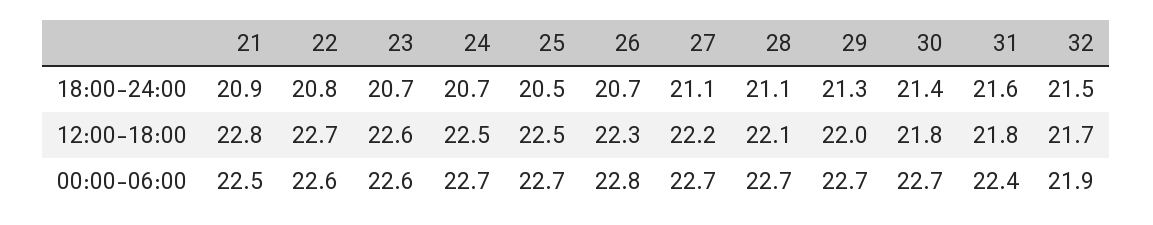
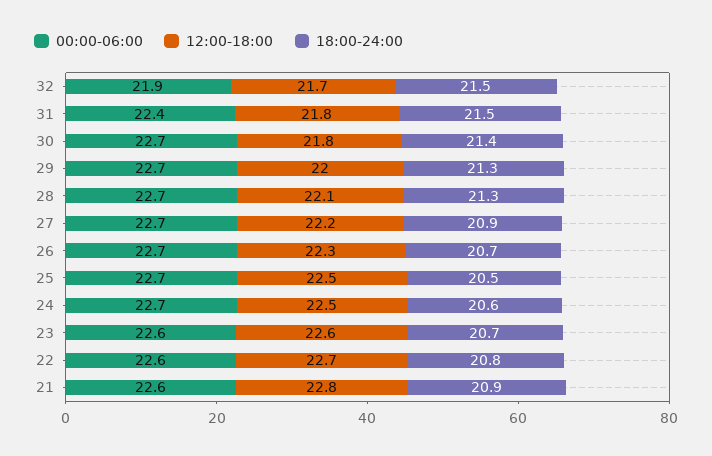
  {
    "18:00-24:00": {
      "21": 20.9,
      "22": 20.8,
      "23": 20.7,
-     "24": 20.7,
+     "24": 20.6,
      "25": 20.5,
      "26": 20.7,
-     "27": 21.1,
+     "27": 20.9,
-     "28": 21.1,
+     "28": 21.3,
      "29": 21.3,
      "30": 21.4,
-     "31": 21.6,
+     "31": 21.5,
      "32": 21.5
    },
    "12:00-18:00": {
      "21": 22.8,
      "22": 22.7,
      "23": 22.6,
      "24": 22.5,
      "25": 22.5,
      "26": 22.3,
      "27": 22.2,
      "28": 22.1,
      "29": 22,
      "30": 21.8,
      "31": 21.8,
      "32": 21.7
    },
    "00:00-06:00": {
-     "21": 22.5,
+     "21": 22.6,
      "22": 22.6,
      "23": 22.6,
      "24": 22.7,
      "25": 22.7,
-     "26": 22.8,
+     "26": 22.7,
      "27": 22.7,
      "28": 22.7,
      "29": 22.7,
      "30": 22.7,
      "31": 22.4,
      "32": 21.9
    }
  }

